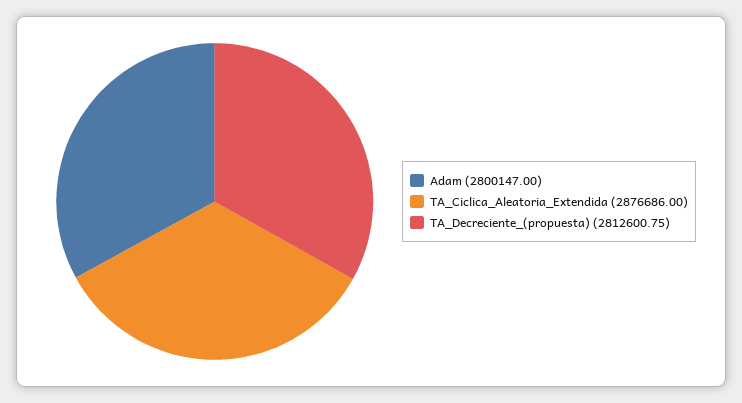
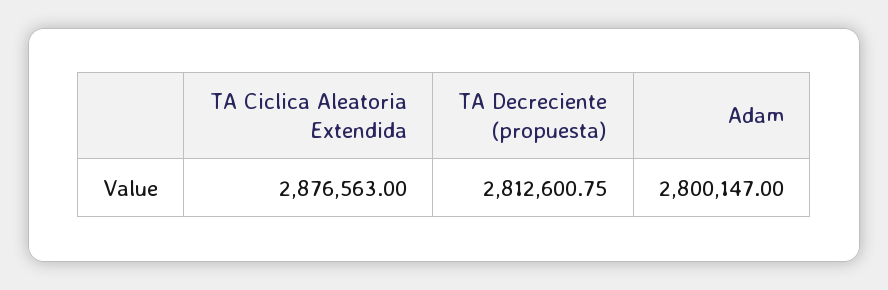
  {
    "Adam": 2800147,
-   "TA_Ciclica_Aleatoria_Extendida": 2876686,
+   "TA_Ciclica_Aleatoria_Extendida": 2876563,
    "TA_Decreciente_(propuesta)": 2812600.75
  }

